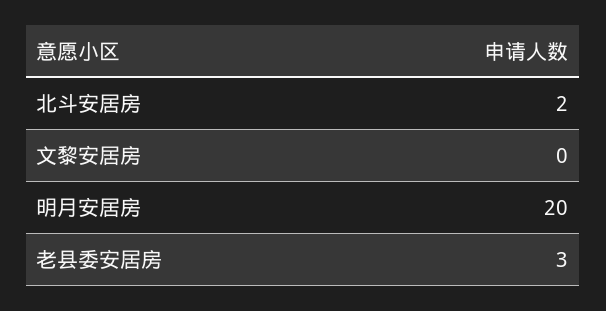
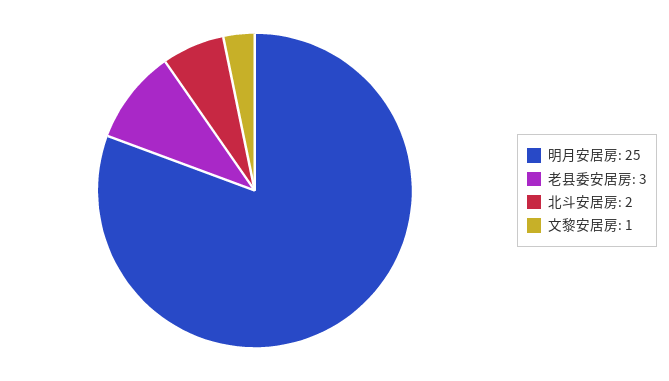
  {
    "北斗安居房": 2,
-   "文黎安居房": 0,
+   "文黎安居房": 1,
-   "明月安居房": 20,
+   "明月安居房": 25,
    "老县委安居房": 3
  }

